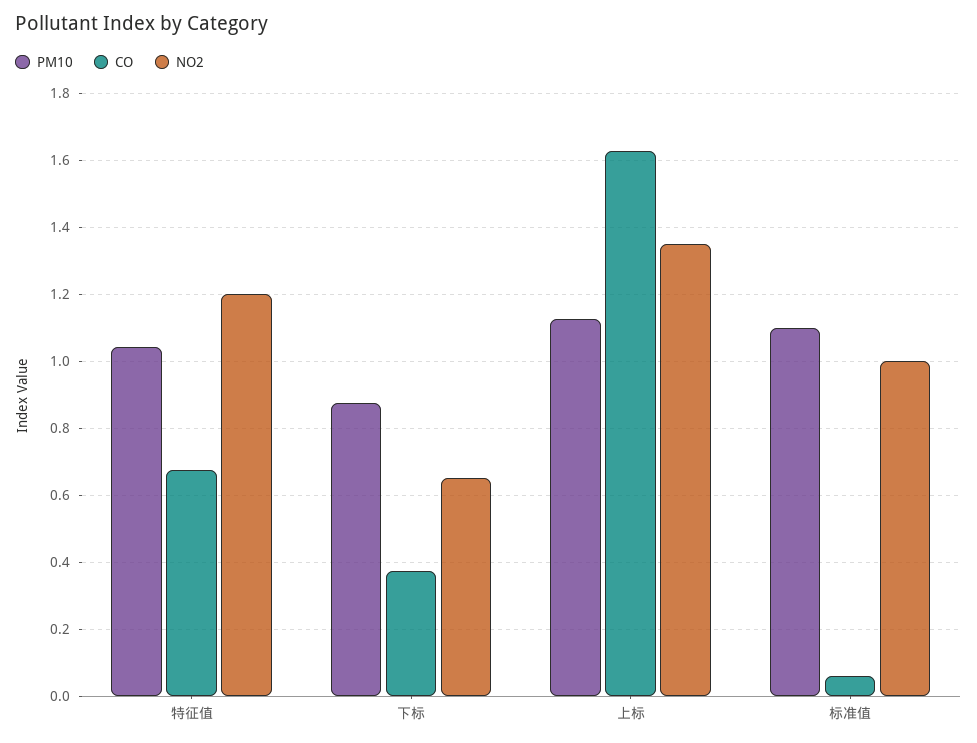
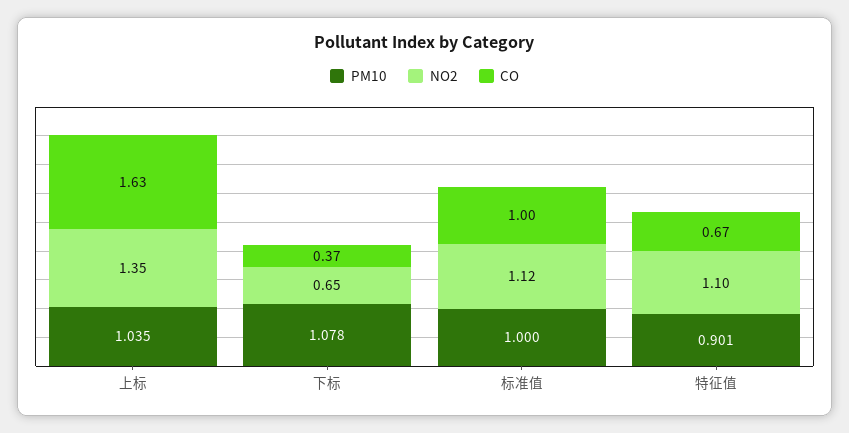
  {
    "PM10": {
-     "特征值": 1.04,
+     "特征值": 0.901,
-     "下标": 0.88,
+     "下标": 1.078,
-     "上标": 1.12,
+     "上标": 1.035,
-     "标准值": 1.1
+     "标准值": 1
    },
    "CO": {
      "特征值": 0.67,
      "下标": 0.37,
      "上标": 1.63,
-     "标准值": 0.06
+     "标准值": 1
    },
    "NO2": {
-     "特征值": 1.2,
+     "特征值": 1.1,
      "下标": 0.65,
      "上标": 1.35,
-     "标准值": 1
+     "标准值": 1.12
    }
  }

